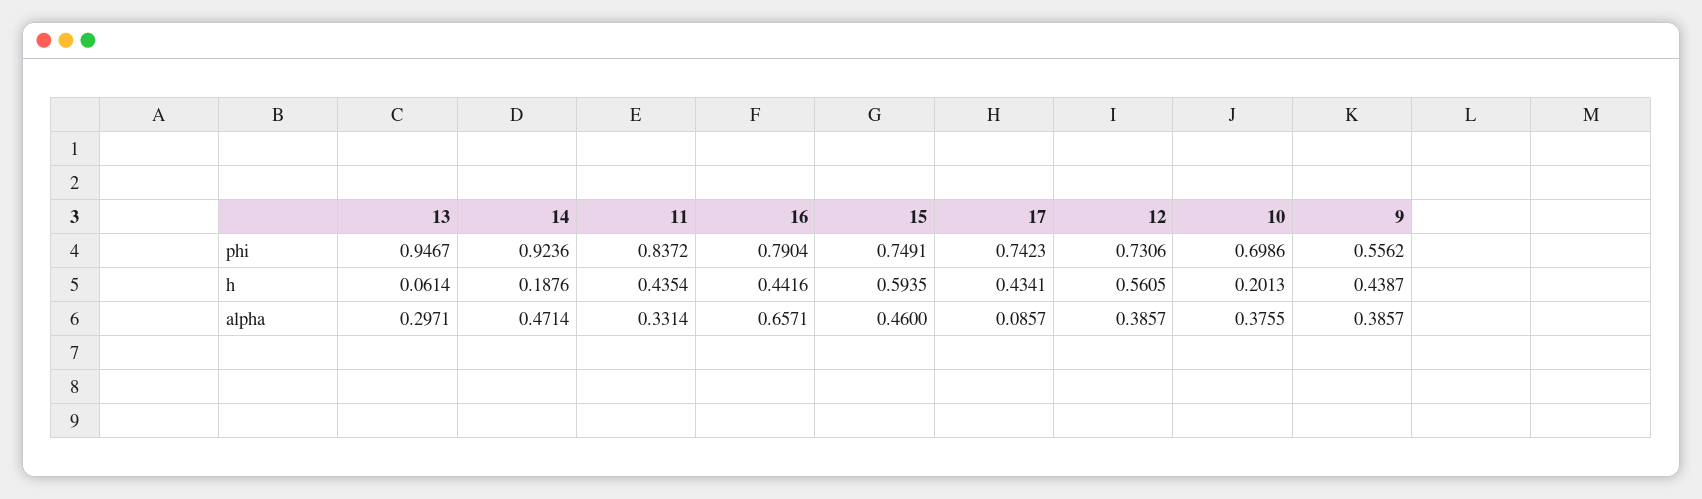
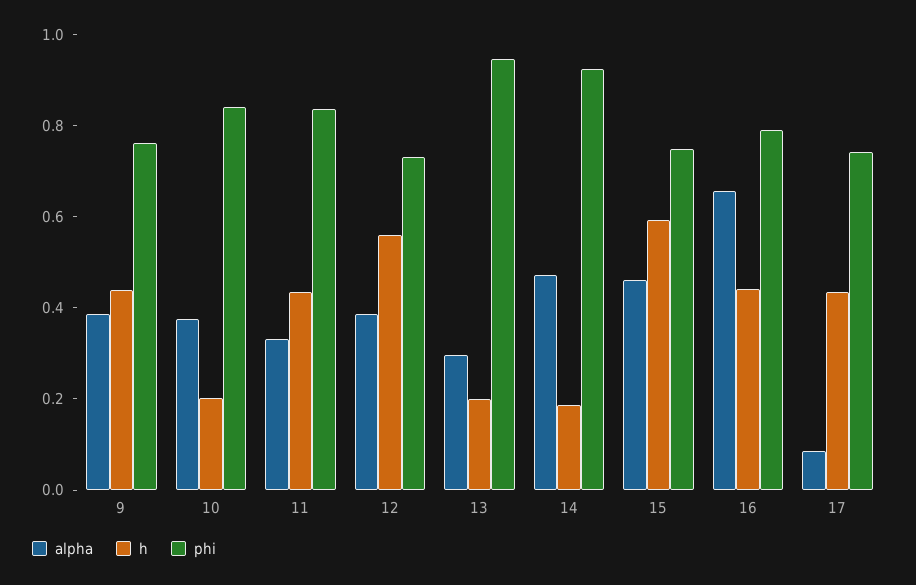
  {
    "phi": {
      "13": 0.9467,
      "14": 0.9236,
      "11": 0.8372,
      "16": 0.7904,
      "15": 0.7491,
      "17": 0.7423,
      "12": 0.7306,
-     "10": 0.6986,
+     "10": 0.85,
-     "9": 0.5562
+     "9": 0.75
    },
    "h": {
-     "13": 0.0614,
+     "13": 0.2,
      "14": 0.1876,
      "11": 0.4354,
      "16": 0.4416,
      "15": 0.5935,
      "17": 0.4341,
      "12": 0.5605,
      "10": 0.2013,
      "9": 0.4387
    },
    "alpha": {
      "13": 0.2971,
      "14": 0.4714,
      "11": 0.3314,
      "16": 0.6571,
      "15": 0.46,
      "17": 0.0857,
      "12": 0.3857,
      "10": 0.3755,
      "9": 0.3857
    }
  }

